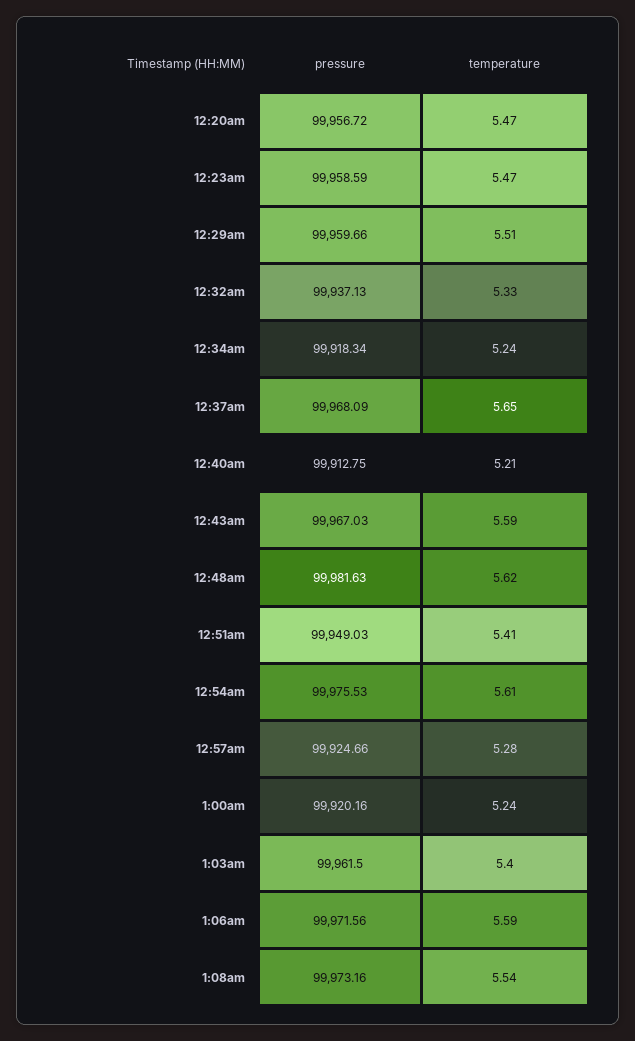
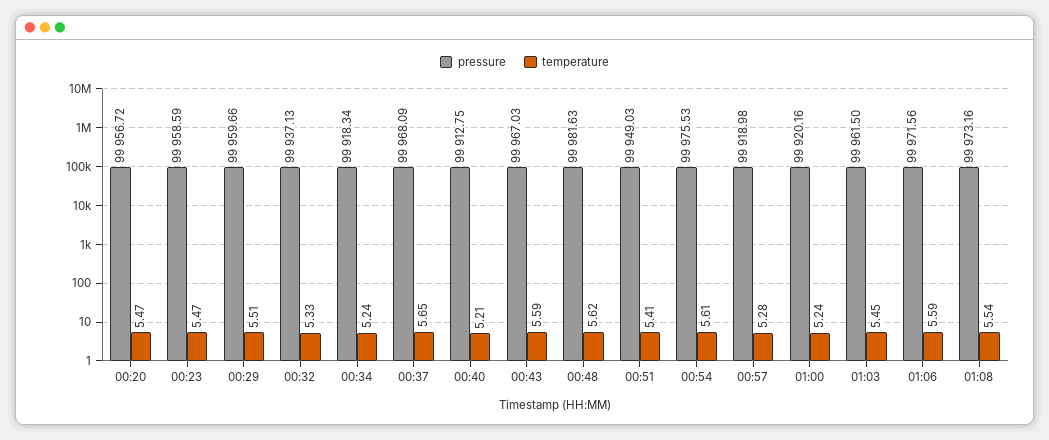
  {
    "pressure": {
      "12:20am": 99956.72,
      "12:23am": 99958.59,
      "12:29am": 99959.66,
      "12:32am": 99937.13,
      "12:34am": 99918.34,
      "12:37am": 99968.09,
      "12:40am": 99912.75,
      "12:43am": 99967.03,
      "12:48am": 99981.63,
      "12:51am": 99949.03,
      "12:54am": 99975.53,
-     "12:57am": 99924.66,
+     "12:57am": 99918.98,
      "1:00am": 99920.16,
      "1:03am": 99961.5,
      "1:06am": 99971.56,
      "1:08am": 99973.16
    },
    "temperature": {
      "12:20am": 5.47,
      "12:23am": 5.47,
      "12:29am": 5.51,
      "12:32am": 5.33,
      "12:34am": 5.24,
      "12:37am": 5.65,
      "12:40am": 5.21,
      "12:43am": 5.59,
      "12:48am": 5.62,
      "12:51am": 5.41,
      "12:54am": 5.61,
      "12:57am": 5.28,
      "1:00am": 5.24,
-     "1:03am": 5.4,
+     "1:03am": 5.45,
      "1:06am": 5.59,
      "1:08am": 5.54
    }
  }

